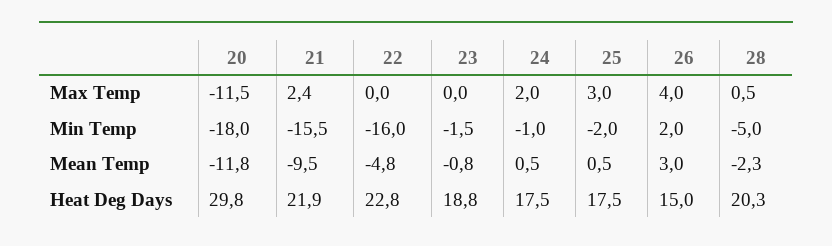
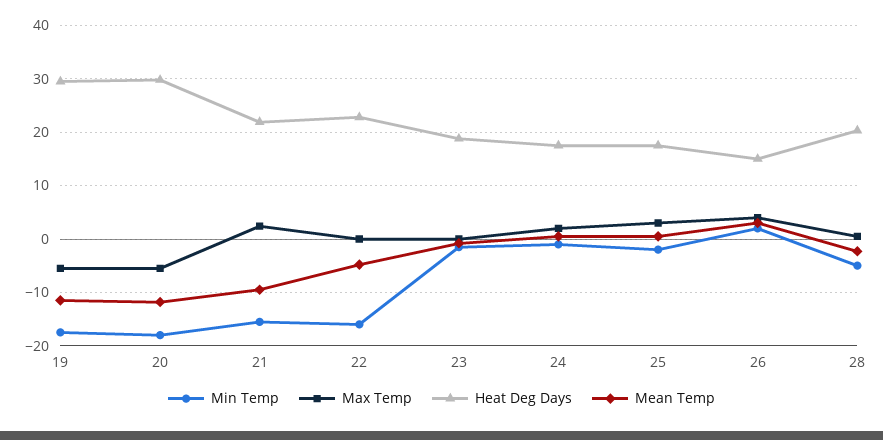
  {
    "Max Temp": {
-     "20": -11.5,
+     "20": -6,
      "21": 2.4,
      "22": 0,
      "23": 0,
      "24": 2,
      "25": 3,
      "26": 4,
-     "28": 0.5
+     "28": 0.5,
+     "19": -6
    },
    "Min Temp": {
      "20": -18,
      "21": -15.5,
      "22": -16,
      "23": -1.5,
      "24": -1,
      "25": -2,
      "26": 2,
-     "28": -5
+     "28": -5,
+     "19": -18
    },
    "Mean Temp": {
      "20": -11.8,
      "21": -9.5,
      "22": -4.8,
      "23": -0.8,
      "24": 0.5,
      "25": 0.5,
      "26": 3,
-     "28": -2.3
+     "28": -2.3,
+     "19": -12
    },
    "Heat Deg Days": {
      "20": 29.8,
      "21": 21.9,
      "22": 22.8,
      "23": 18.8,
      "24": 17.5,
      "25": 17.5,
      "26": 15,
-     "28": 20.3
+     "28": 20.3,
+     "19": 30
    }
  }

